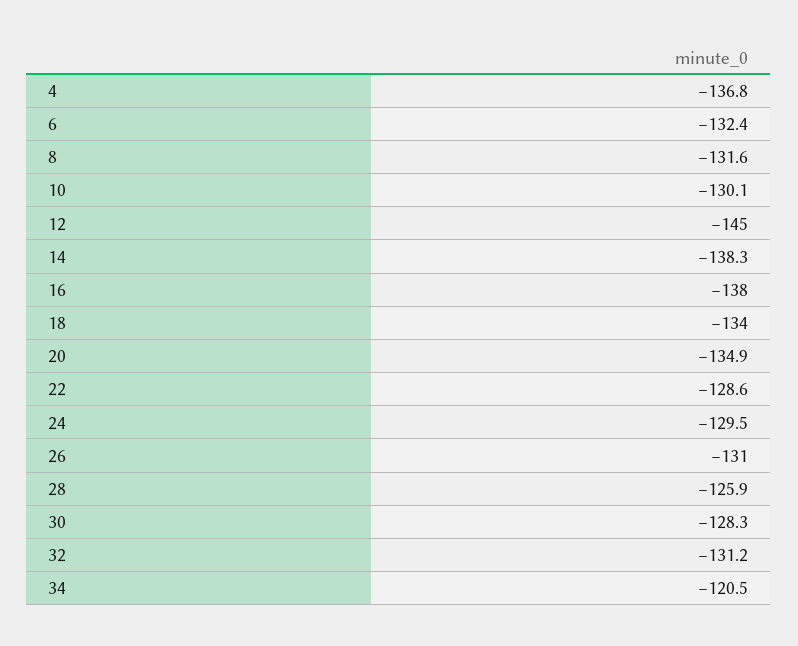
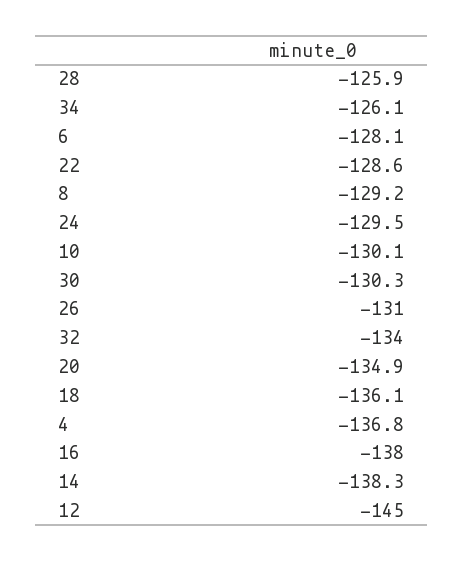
  {
    "4": -136.8,
-   "6": -132.4,
+   "6": -128.1,
-   "8": -131.6,
+   "8": -129.2,
    "10": -130.1,
    "12": -145,
    "14": -138.3,
    "16": -138,
-   "18": -134,
+   "18": -136.1,
    "20": -134.9,
    "22": -128.6,
    "24": -129.5,
    "26": -131,
    "28": -125.9,
-   "30": -128.3,
+   "30": -130.3,
-   "32": -131.2,
+   "32": -134,
-   "34": -120.5
+   "34": -126.1
  }

